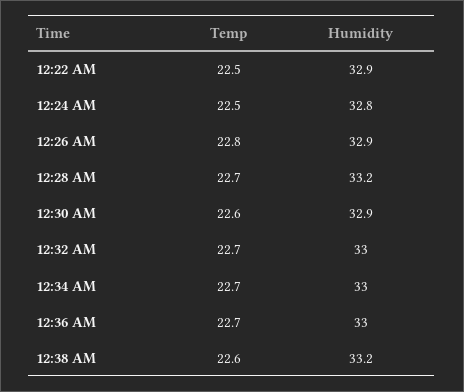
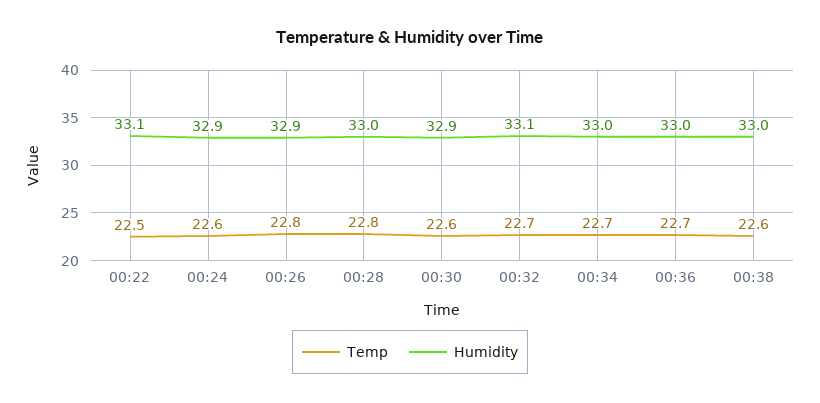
  {
    "Temp": {
      "12:22 AM": 22.5,
-     "12:24 AM": 22.5,
+     "12:24 AM": 22.6,
      "12:26 AM": 22.8,
-     "12:28 AM": 22.7,
+     "12:28 AM": 22.8,
      "12:30 AM": 22.6,
      "12:32 AM": 22.7,
      "12:34 AM": 22.7,
      "12:36 AM": 22.7,
      "12:38 AM": 22.6
    },
    "Humidity": {
-     "12:22 AM": 32.9,
+     "12:22 AM": 33.1,
-     "12:24 AM": 32.8,
+     "12:24 AM": 32.9,
      "12:26 AM": 32.9,
-     "12:28 AM": 33.2,
+     "12:28 AM": 33,
      "12:30 AM": 32.9,
-     "12:32 AM": 33,
+     "12:32 AM": 33.1,
      "12:34 AM": 33,
      "12:36 AM": 33,
-     "12:38 AM": 33.2
+     "12:38 AM": 33
    }
  }

